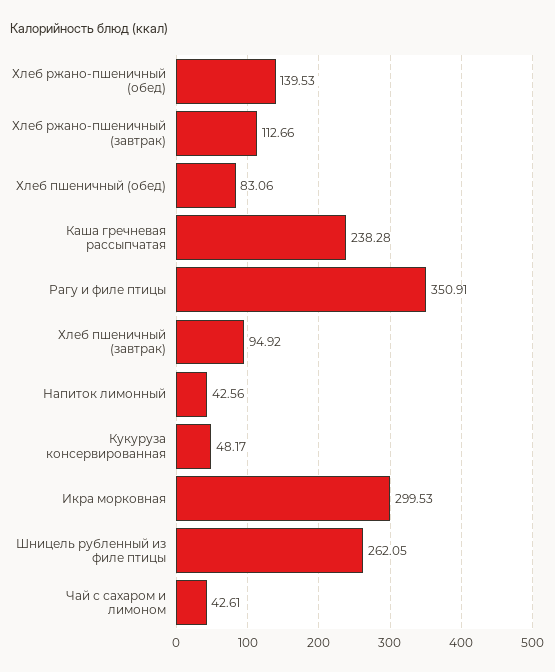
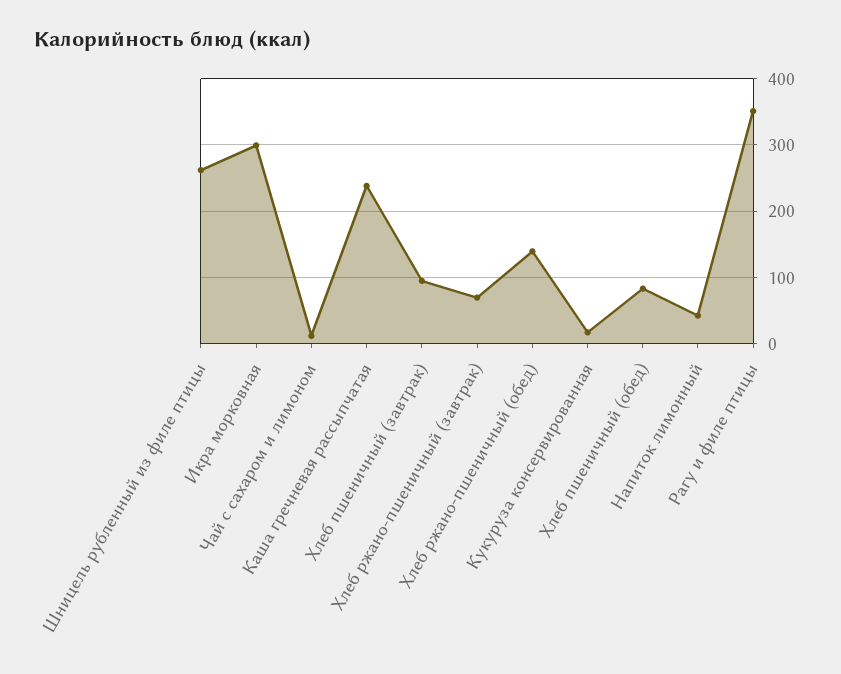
  {
    "Хлеб ржано-пшеничный (обед)": 139.53,
-   "Хлеб ржано-пшеничный (завтрак)": 112.66,
+   "Хлеб ржано-пшеничный (завтрак)": 70,
    "Хлеб пшеничный (обед)": 83.06,
    "Каша гречневая рассыпчатая": 238.28,
    "Рагу и филе птицы": 350.91,
    "Хлеб пшеничный (завтрак)": 94.92,
    "Напиток лимонный": 42.56,
-   "Кукуруза консервированная": 48.17,
+   "Кукуруза консервированная": 20,
    "Икра морковная": 299.53,
    "Шницель рубленный из филе птицы": 262.05,
-   "Чай с сахаром и лимоном": 42.61
+   "Чай с сахаром и лимоном": 10
  }

